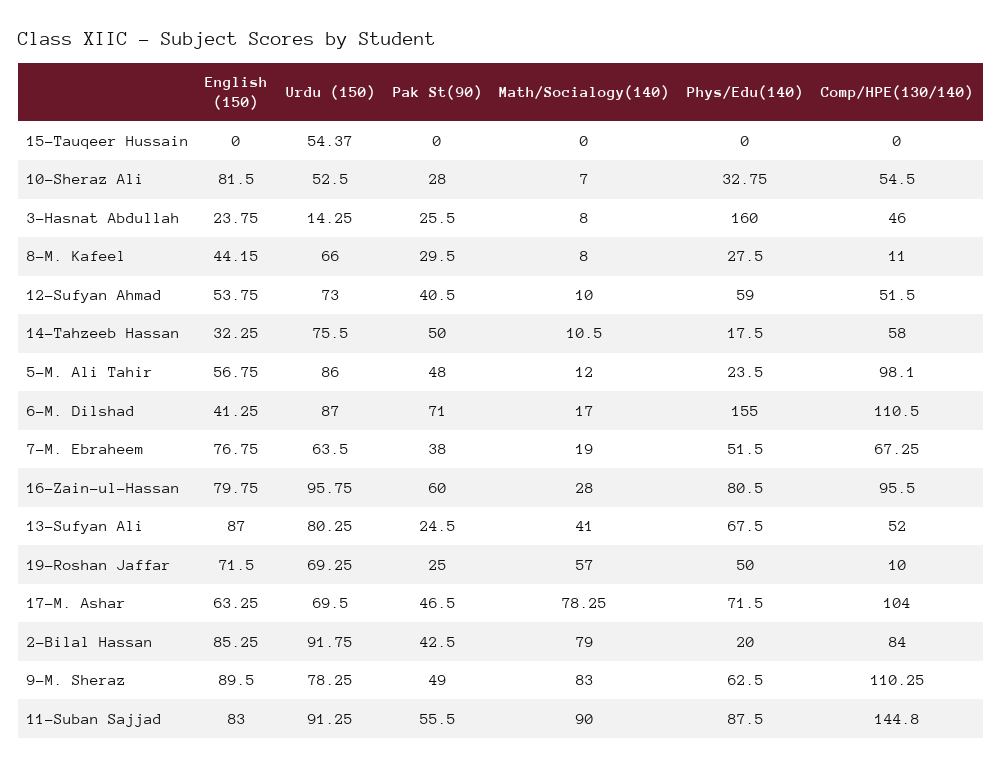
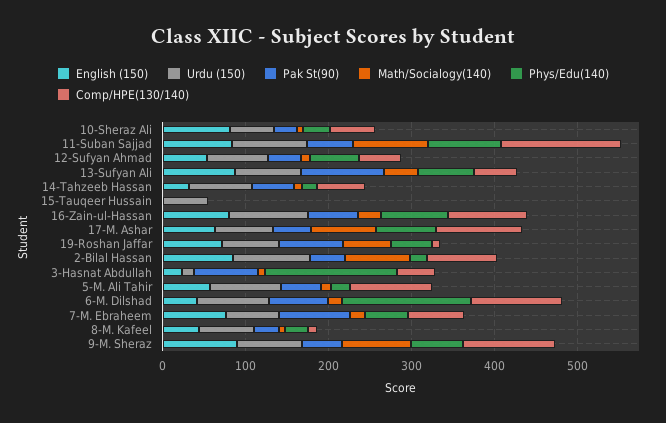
  {
    "English (150)": {
      "15-Tauqeer Hussain": 0,
      "10-Sheraz Ali": 81.5,
      "3-Hasnat Abdullah": 23.75,
      "8-M. Kafeel": 44.15,
      "12-Sufyan Ahmad": 53.75,
      "14-Tahzeeb Hassan": 32.25,
      "5-M. Ali Tahir": 56.75,
      "6-M. Dilshad": 41.25,
      "7-M. Ebraheem": 76.75,
      "16-Zain-ul-Hassan": 79.75,
      "13-Sufyan Ali": 87,
      "19-Roshan Jaffar": 71.5,
      "17-M. Ashar": 63.25,
      "2-Bilal Hassan": 85.25,
      "9-M. Sheraz": 89.5,
      "11-Suban Sajjad": 83
    },
    "Urdu (150)": {
      "15-Tauqeer Hussain": 54.37,
      "10-Sheraz Ali": 52.5,
      "3-Hasnat Abdullah": 14.25,
      "8-M. Kafeel": 66,
      "12-Sufyan Ahmad": 73,
      "14-Tahzeeb Hassan": 75.5,
      "5-M. Ali Tahir": 86,
      "6-M. Dilshad": 87,
      "7-M. Ebraheem": 63.5,
      "16-Zain-ul-Hassan": 95.75,
      "13-Sufyan Ali": 80.25,
      "19-Roshan Jaffar": 69.25,
      "17-M. Ashar": 69.5,
      "2-Bilal Hassan": 91.75,
      "9-M. Sheraz": 78.25,
      "11-Suban Sajjad": 91.25
    },
    "Pak St(90)": {
      "15-Tauqeer Hussain": 0,
      "10-Sheraz Ali": 28,
-     "3-Hasnat Abdullah": 25.5,
+     "3-Hasnat Abdullah": 80,
      "8-M. Kafeel": 29.5,
      "12-Sufyan Ahmad": 40.5,
      "14-Tahzeeb Hassan": 50,
      "5-M. Ali Tahir": 48,
      "6-M. Dilshad": 71,
-     "7-M. Ebraheem": 38,
+     "7-M. Ebraheem": 80,
      "16-Zain-ul-Hassan": 60,
-     "13-Sufyan Ali": 24.5,
+     "13-Sufyan Ali": 100,
-     "19-Roshan Jaffar": 25,
+     "19-Roshan Jaffar": 80,
      "17-M. Ashar": 46.5,
      "2-Bilal Hassan": 42.5,
      "9-M. Sheraz": 49,
      "11-Suban Sajjad": 55.5
    },
    "Math/Socialogy(140)": {
      "15-Tauqeer Hussain": 0,
      "10-Sheraz Ali": 7,
      "3-Hasnat Abdullah": 8,
      "8-M. Kafeel": 8,
      "12-Sufyan Ahmad": 10,
      "14-Tahzeeb Hassan": 10.5,
      "5-M. Ali Tahir": 12,
      "6-M. Dilshad": 17,
      "7-M. Ebraheem": 19,
      "16-Zain-ul-Hassan": 28,
      "13-Sufyan Ali": 41,
      "19-Roshan Jaffar": 57,
      "17-M. Ashar": 78.25,
      "2-Bilal Hassan": 79,
      "9-M. Sheraz": 83,
      "11-Suban Sajjad": 90
    },
    "Phys/Edu(140)": {
      "15-Tauqeer Hussain": 0,
      "10-Sheraz Ali": 32.75,
      "3-Hasnat Abdullah": 160,
      "8-M. Kafeel": 27.5,
      "12-Sufyan Ahmad": 59,
      "14-Tahzeeb Hassan": 17.5,
      "5-M. Ali Tahir": 23.5,
      "6-M. Dilshad": 155,
      "7-M. Ebraheem": 51.5,
      "16-Zain-ul-Hassan": 80.5,
      "13-Sufyan Ali": 67.5,
      "19-Roshan Jaffar": 50,
      "17-M. Ashar": 71.5,
      "2-Bilal Hassan": 20,
      "9-M. Sheraz": 62.5,
      "11-Suban Sajjad": 87.5
    },
    "Comp/HPE(130/140)": {
      "15-Tauqeer Hussain": 0,
      "10-Sheraz Ali": 54.5,
      "3-Hasnat Abdullah": 46,
      "8-M. Kafeel": 11,
      "12-Sufyan Ahmad": 51.5,
      "14-Tahzeeb Hassan": 58,
      "5-M. Ali Tahir": 98.1,
      "6-M. Dilshad": 110.5,
      "7-M. Ebraheem": 67.25,
      "16-Zain-ul-Hassan": 95.5,
      "13-Sufyan Ali": 52,
      "19-Roshan Jaffar": 10,
      "17-M. Ashar": 104,
      "2-Bilal Hassan": 84,
      "9-M. Sheraz": 110.25,
      "11-Suban Sajjad": 144.8
    }
  }

